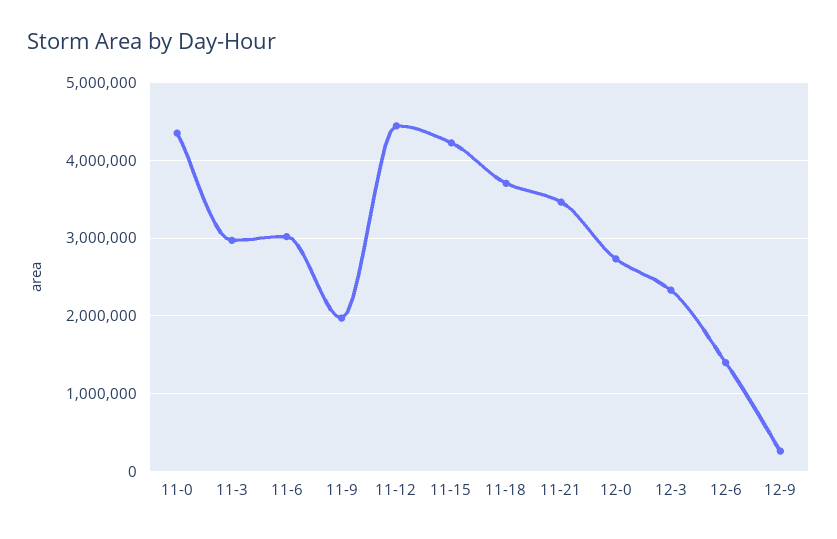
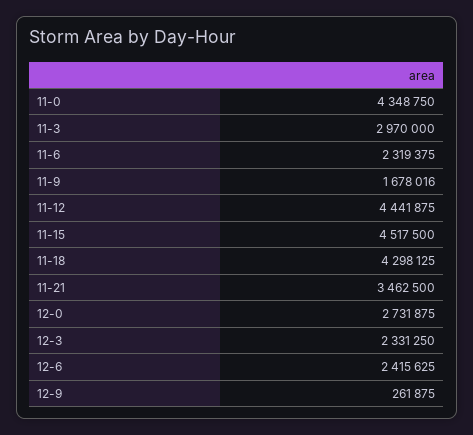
  {
    "11-0": 4348750,
    "11-3": 2970000,
-   "11-6": 3000000,
+   "11-6": 2319375,
-   "11-9": 2000000,
+   "11-9": 1678016,
    "11-12": 4441875,
-   "11-15": 4200000,
+   "11-15": 4517500,
-   "11-18": 3700000,
+   "11-18": 4298125,
    "11-21": 3462500,
    "12-0": 2731875,
    "12-3": 2331250,
-   "12-6": 1400000,
+   "12-6": 2415625,
    "12-9": 261875
  }

